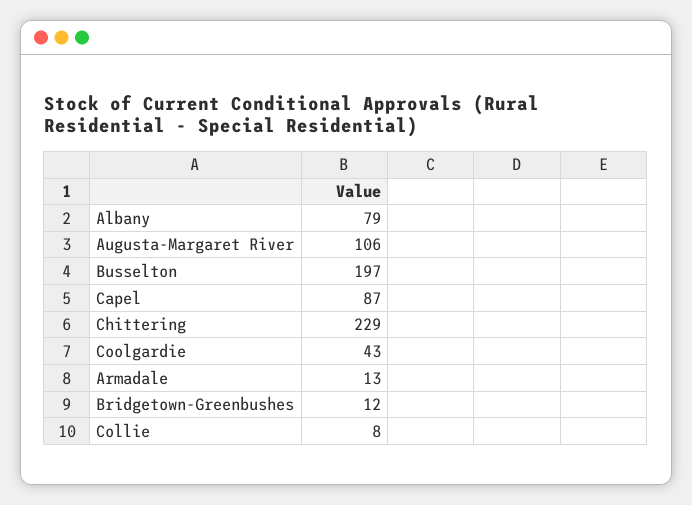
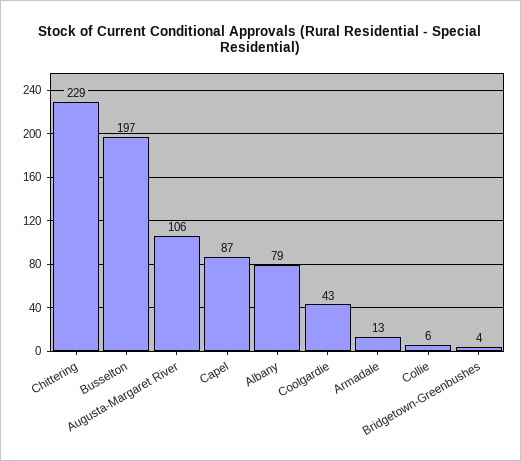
  {
    "Albany": 79,
    "Augusta-Margaret River": 106,
    "Busselton": 197,
    "Capel": 87,
    "Chittering": 229,
    "Coolgardie": 43,
    "Armadale": 13,
-   "Bridgetown-Greenbushes": 12,
+   "Bridgetown-Greenbushes": 4,
-   "Collie": 8
+   "Collie": 6
  }

